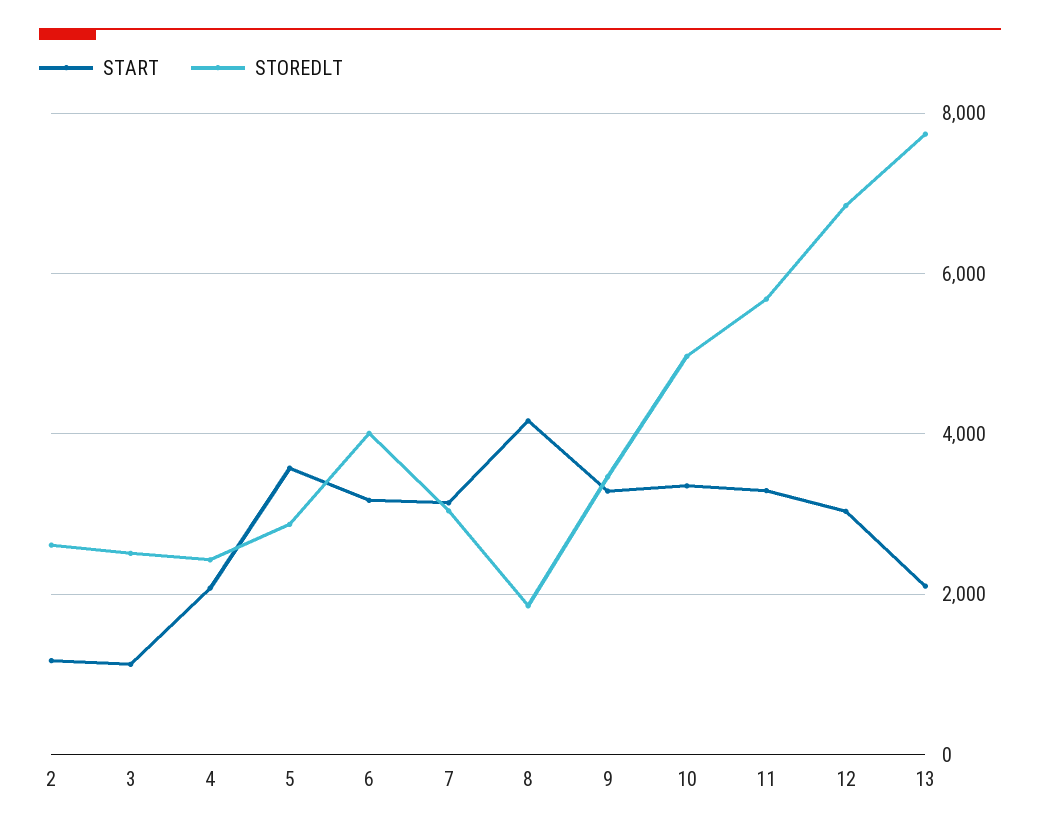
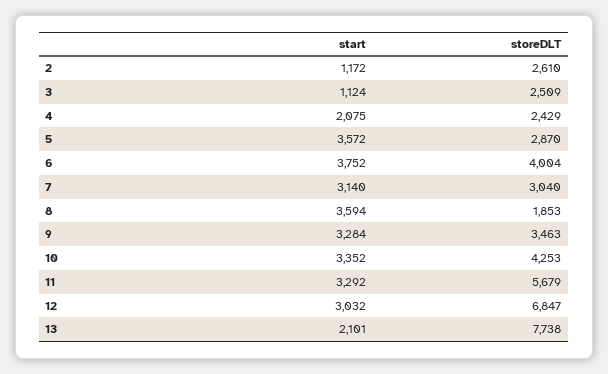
  {
    "START": {
      "2": 1172,
      "3": 1124,
      "4": 2075,
      "5": 3572,
-     "6": 3200,
+     "6": 3752,
      "7": 3140,
-     "8": 4200,
+     "8": 3594,
      "9": 3284,
      "10": 3352,
      "11": 3292,
      "12": 3032,
      "13": 2101
    },
    "STOREDLT": {
      "2": 2610,
      "3": 2509,
      "4": 2429,
      "5": 2870,
      "6": 4004,
      "7": 3040,
      "8": 1853,
      "9": 3463,
-     "10": 5000,
+     "10": 4253,
      "11": 5679,
      "12": 6847,
      "13": 7738
    }
  }

